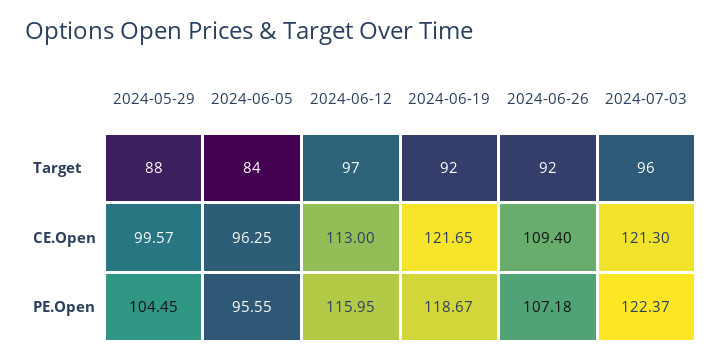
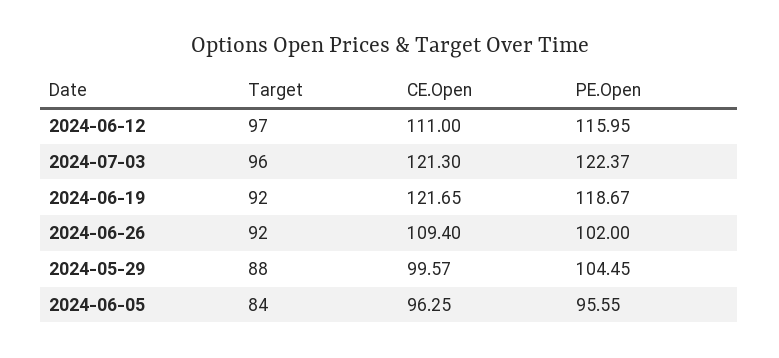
  {
    "2024-05-29": {
      "Target": 88,
      "CE.Open": 99.57,
      "PE.Open": 104.45
    },
    "2024-06-05": {
      "Target": 84,
      "CE.Open": 96.25,
      "PE.Open": 95.55
    },
    "2024-06-12": {
      "Target": 97,
-     "CE.Open": 113,
+     "CE.Open": 111,
      "PE.Open": 115.95
    },
    "2024-06-19": {
      "Target": 92,
      "CE.Open": 121.65,
      "PE.Open": 118.67
    },
    "2024-06-26": {
      "Target": 92,
      "CE.Open": 109.4,
-     "PE.Open": 107.18
+     "PE.Open": 102
    },
    "2024-07-03": {
      "Target": 96,
      "CE.Open": 121.3,
      "PE.Open": 122.37
    }
  }

